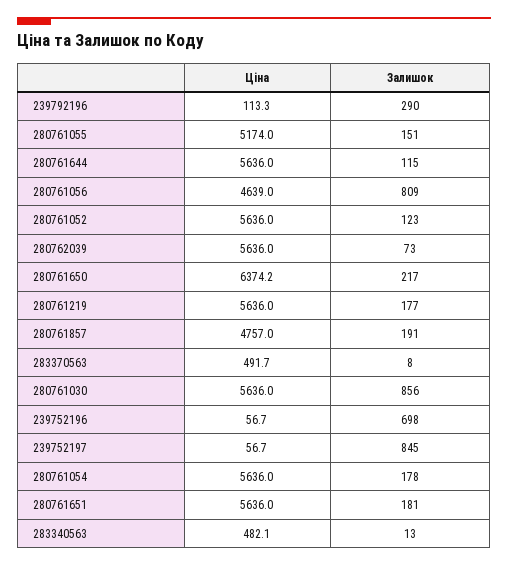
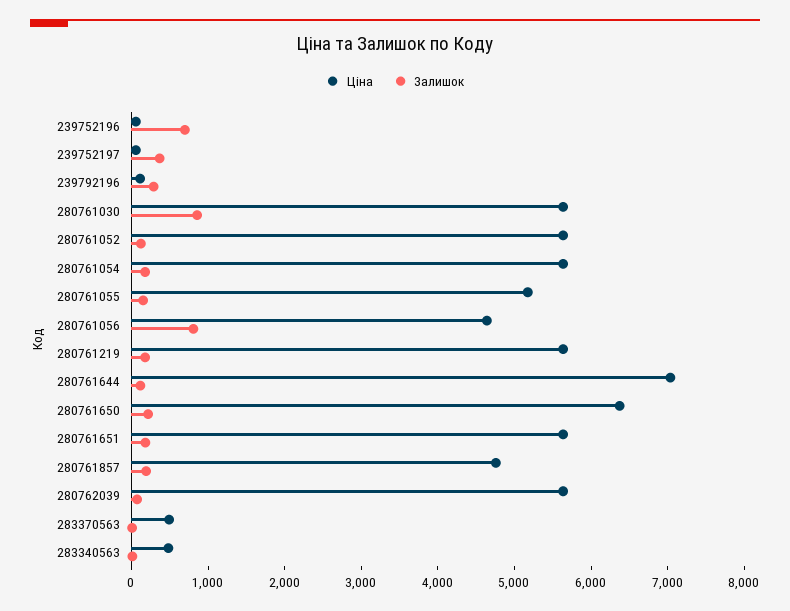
  {
    "Ціна": {
      "239792196": 113.3,
      "280761055": 5174,
-     "280761644": 5636,
+     "280761644": 7000,
      "280761056": 4639,
      "280761052": 5636,
      "280762039": 5636,
      "280761650": 6374.2,
      "280761219": 5636,
      "280761857": 4757,
      "283370563": 491.7,
      "280761030": 5636,
      "239752196": 56.7,
      "239752197": 56.7,
      "280761054": 5636,
      "280761651": 5636,
      "283340563": 482.1
    },
    "Залишок": {
      "239792196": 290,
      "280761055": 151,
      "280761644": 115,
      "280761056": 809,
      "280761052": 123,
      "280762039": 73,
      "280761650": 217,
      "280761219": 177,
      "280761857": 191,
      "283370563": 8,
      "280761030": 856,
      "239752196": 698,
-     "239752197": 845,
+     "239752197": 400,
      "280761054": 178,
      "280761651": 181,
      "283340563": 13
    }
  }

